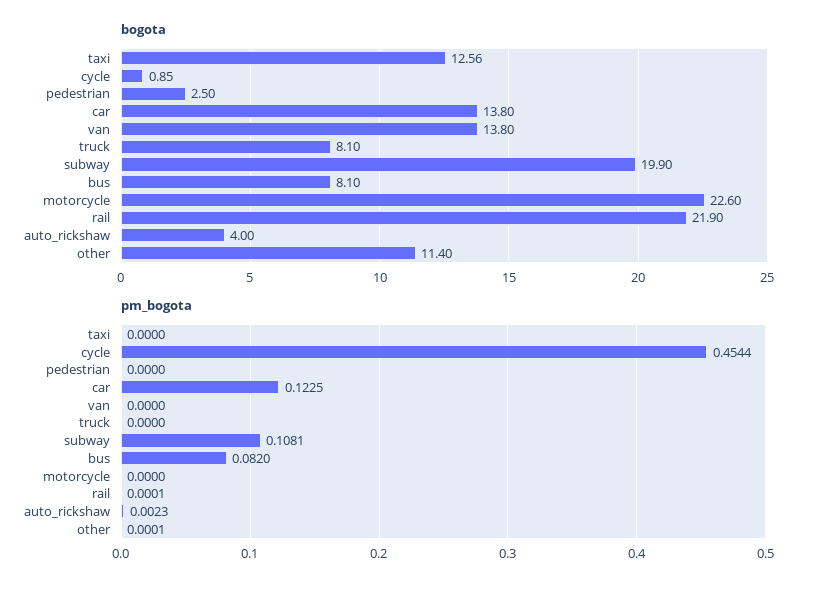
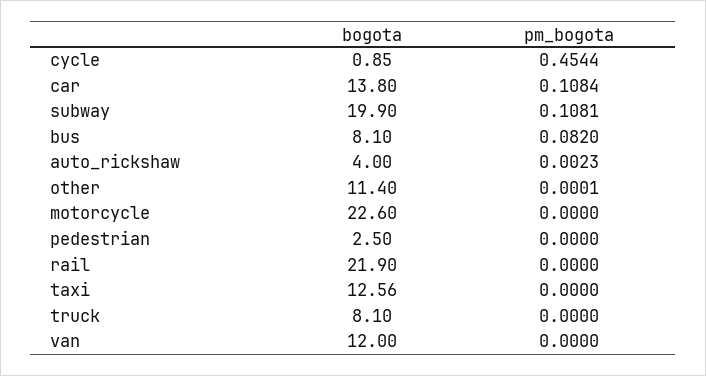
  {
    "bogota": {
      "taxi": 12.56,
      "cycle": 0.85,
      "pedestrian": 2.5,
      "car": 13.8,
-     "van": 13.8,
+     "van": 12,
      "truck": 8.1,
      "subway": 19.9,
      "bus": 8.1,
      "motorcycle": 22.6,
      "rail": 21.9,
      "auto_rickshaw": 4,
      "other": 11.4
    },
    "pm_bogota": {
      "taxi": 0,
      "cycle": 0.4544,
      "pedestrian": 0,
-     "car": 0.1225,
+     "car": 0.1084,
      "van": 0,
      "truck": 0,
      "subway": 0.1081,
      "bus": 0.082,
      "motorcycle": 0,
-     "rail": 0.0001,
+     "rail": 0,
      "auto_rickshaw": 0.0023,
      "other": 0.0001
    }
  }

